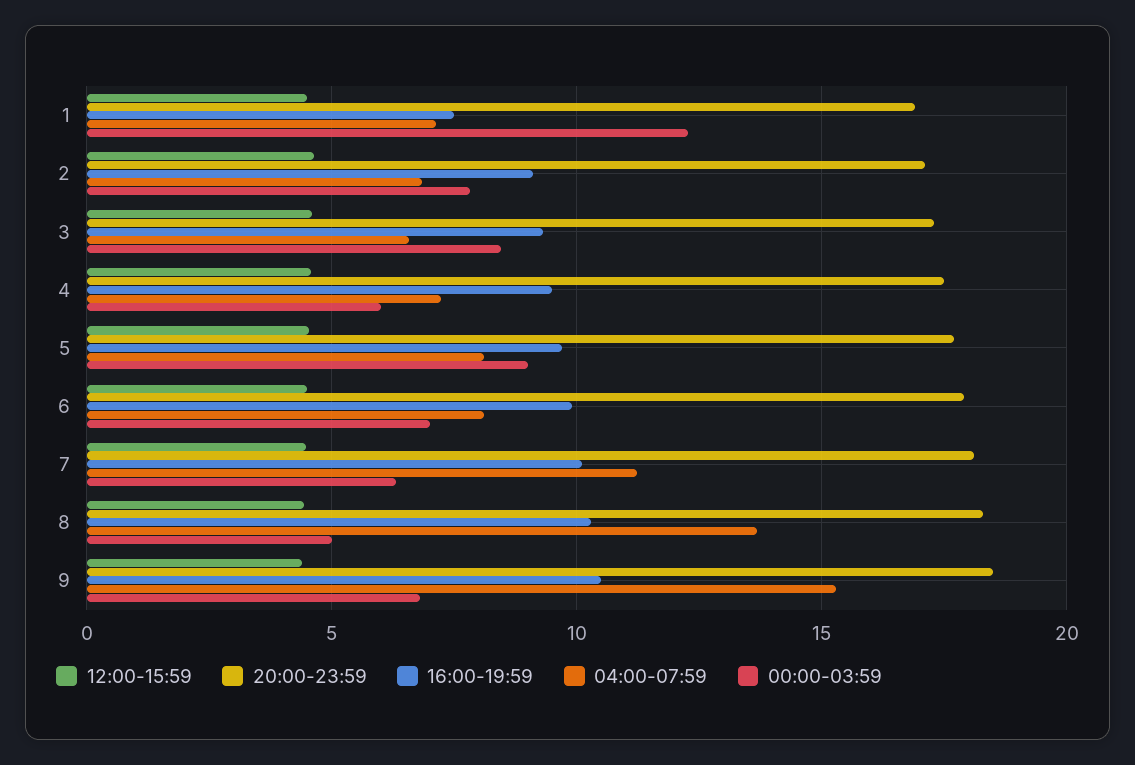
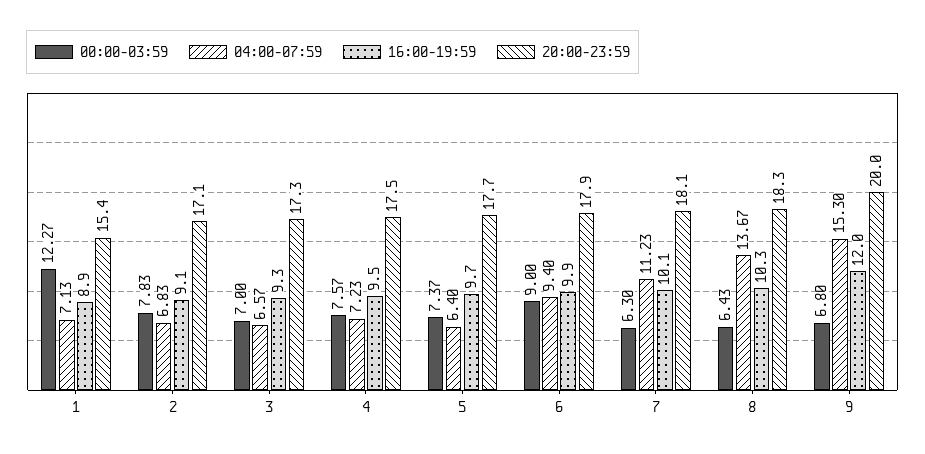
  {
-   "12:00-15:59": {
-     "1": 4.5,
-     "2": 4.5,
-     "3": 4.5,
-     "4": 4.5,
-     "5": 4.5,
-     "6": 4.5,
-     "7": 4.5,
-     "8": 4.5,
-     "9": 4.5
-   },
    "20:00-23:59": {
-     "1": 17,
+     "1": 15.4,
      "2": 17.1,
      "3": 17.3,
      "4": 17.5,
      "5": 17.7,
      "6": 17.9,
      "7": 18.1,
      "8": 18.3,
-     "9": 18.5
+     "9": 20
    },
    "16:00-19:59": {
-     "1": 7.5,
+     "1": 8.9,
      "2": 9.1,
      "3": 9.3,
      "4": 9.5,
      "5": 9.7,
      "6": 9.9,
      "7": 10.1,
      "8": 10.3,
-     "9": 10.5
+     "9": 12
    },
    "04:00-07:59": {
      "1": 7.13,
      "2": 6.83,
      "3": 6.57,
      "4": 7.23,
-     "5": 8,
+     "5": 6.4,
-     "6": 8,
+     "6": 9.4,
      "7": 11.23,
      "8": 13.67,
      "9": 15.3
    },
    "00:00-03:59": {
      "1": 12.27,
      "2": 7.83,
-     "3": 8.5,
+     "3": 7,
-     "4": 6,
+     "4": 7.57,
-     "5": 9,
+     "5": 7.37,
-     "6": 7,
+     "6": 9,
      "7": 6.3,
-     "8": 5,
+     "8": 6.43,
      "9": 6.8
    }
  }

